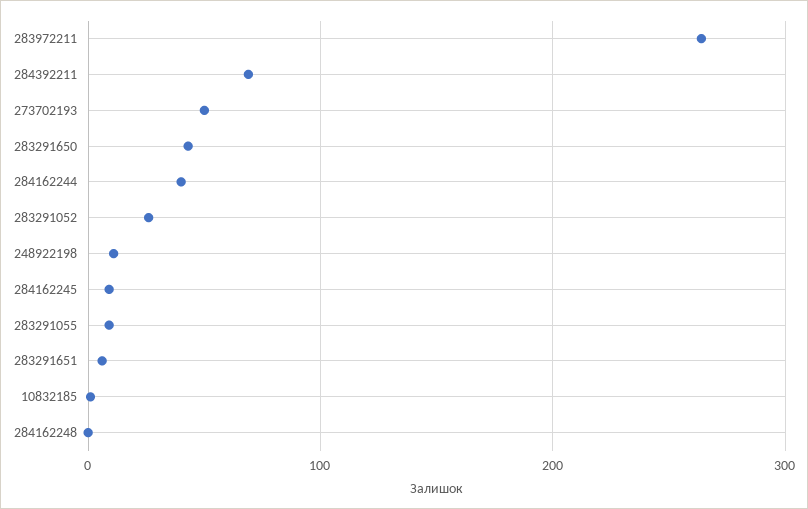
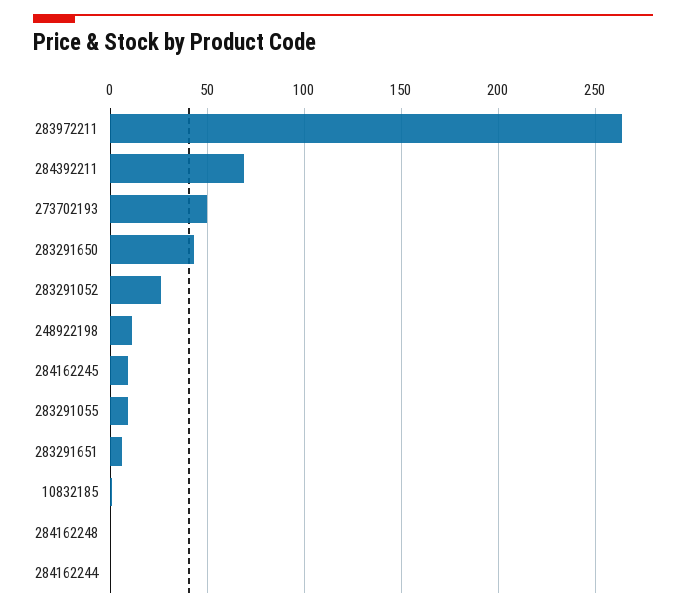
  {
    "283972211": 265,
    "284392211": 70,
    "273702193": 50,
    "283291650": 45,
-   "284162244": 40,
+   "284162244": 0,
    "283291052": 25,
    "248922198": 10,
    "284162245": 10,
    "283291055": 10,
    "283291651": 5,
    "10832185": 0,
    "284162248": 0
  }

